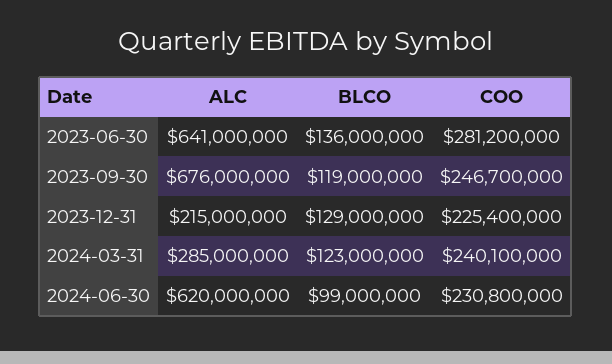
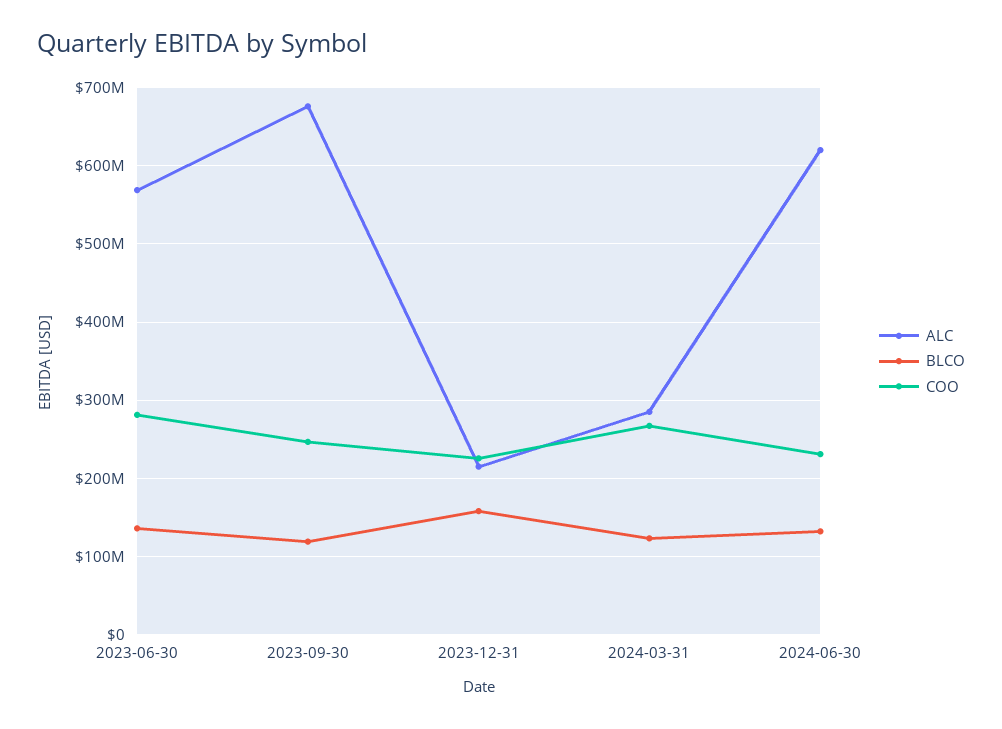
  {
    "ALC": {
-     "2023-06-30": 641000000,
+     "2023-06-30": 570000000,
      "2023-09-30": 676000000,
      "2023-12-31": 215000000,
      "2024-03-31": 285000000,
      "2024-06-30": 620000000
    },
    "BLCO": {
      "2023-06-30": 136000000,
      "2023-09-30": 119000000,
-     "2023-12-31": 129000000,
+     "2023-12-31": 160000000,
      "2024-03-31": 123000000,
-     "2024-06-30": 99000000
+     "2024-06-30": 130000000
    },
    "COO": {
      "2023-06-30": 281200000,
      "2023-09-30": 246700000,
      "2023-12-31": 225400000,
-     "2024-03-31": 240100000,
+     "2024-03-31": 270000000,
      "2024-06-30": 230800000
    }
  }

